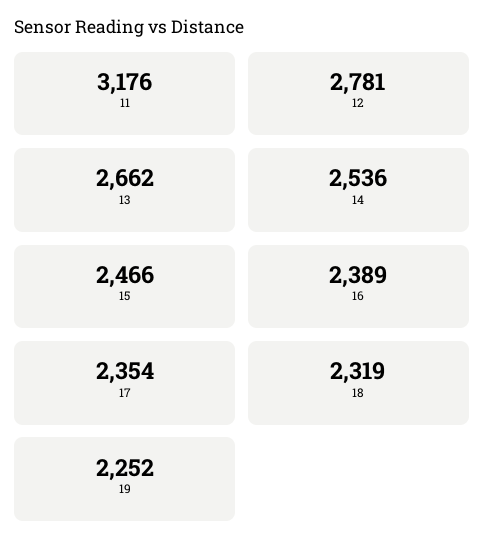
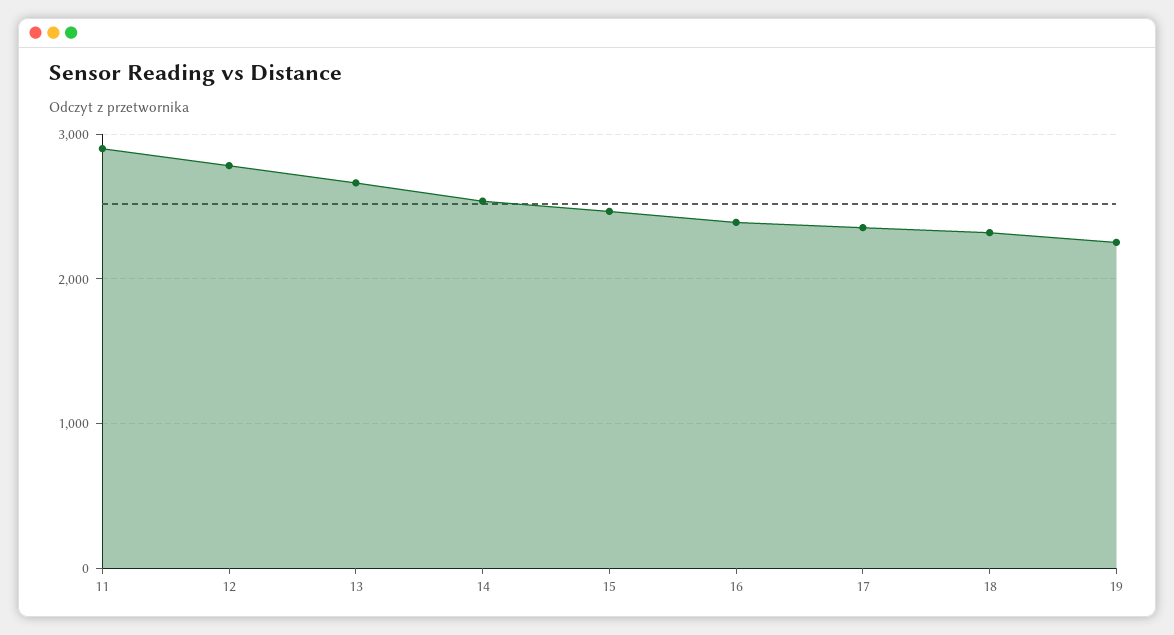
  {
-   "11": 3176,
+   "11": 2900,
    "12": 2781,
    "13": 2662,
    "14": 2536,
    "15": 2466,
    "16": 2389,
    "17": 2354,
    "18": 2319,
    "19": 2252
  }

